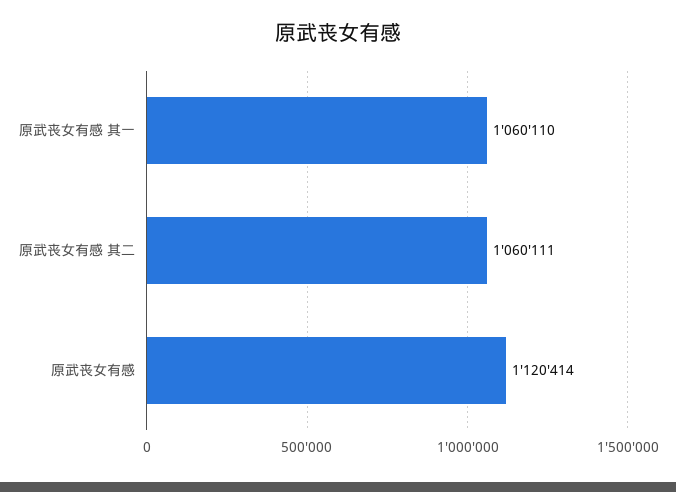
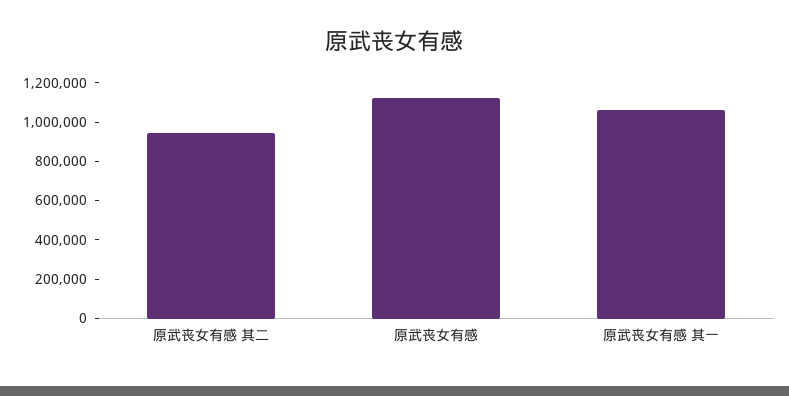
  {
    "原武丧女有感 其一": 1060110,
-   "原武丧女有感 其二": 1060111,
+   "原武丧女有感 其二": 950000,
    "原武丧女有感": 1120414
  }

